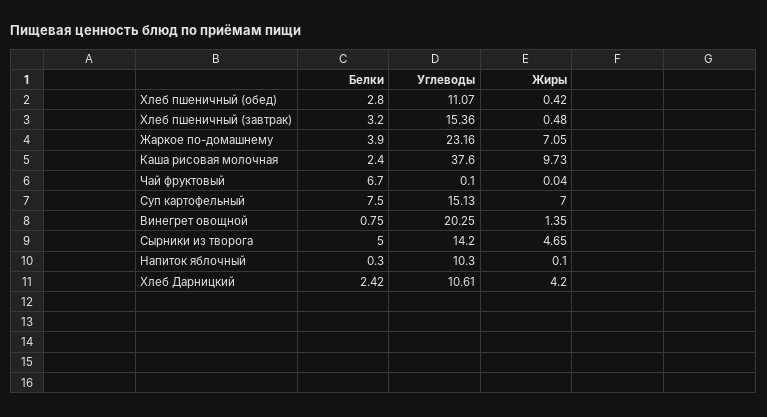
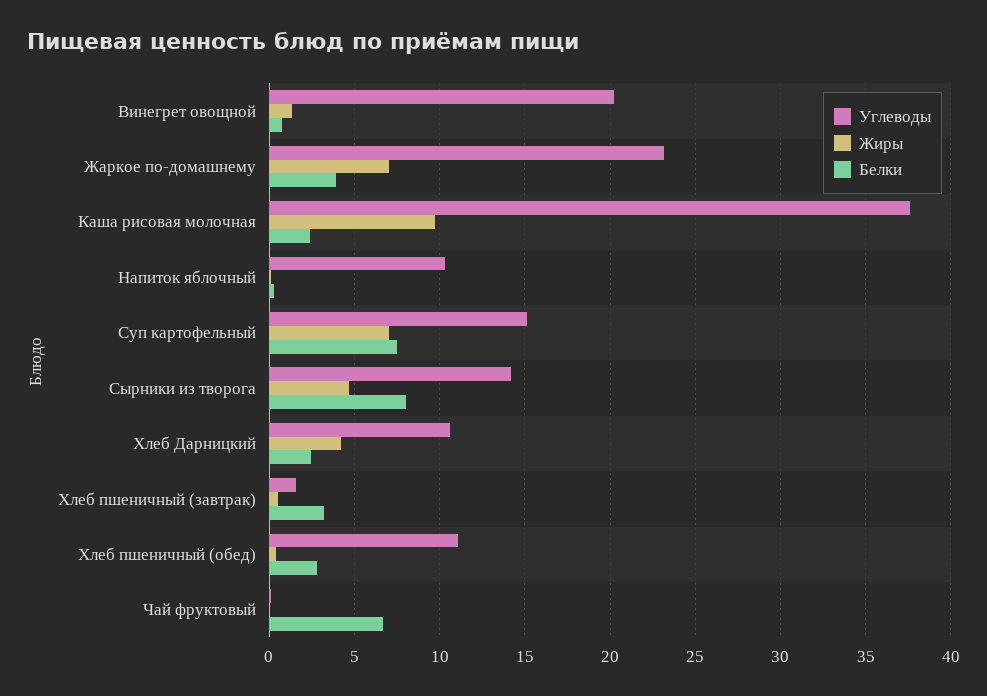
  {
    "Белки": {
      "Хлеб пшеничный (обед)": 2.8,
      "Хлеб пшеничный (завтрак)": 3.2,
      "Жаркое по-домашнему": 3.9,
      "Каша рисовая молочная": 2.4,
      "Чай фруктовый": 6.7,
      "Суп картофельный": 7.5,
      "Винегрет овощной": 0.75,
-     "Сырники из творога": 5,
+     "Сырники из творога": 8,
      "Напиток яблочный": 0.3,
      "Хлеб Дарницкий": 2.42
    },
    "Углеводы": {
      "Хлеб пшеничный (обед)": 11.07,
-     "Хлеб пшеничный (завтрак)": 15.36,
+     "Хлеб пшеничный (завтрак)": 1.5,
      "Жаркое по-домашнему": 23.16,
      "Каша рисовая молочная": 37.6,
      "Чай фруктовый": 0.1,
      "Суп картофельный": 15.13,
      "Винегрет овощной": 20.25,
      "Сырники из творога": 14.2,
      "Напиток яблочный": 10.3,
      "Хлеб Дарницкий": 10.61
    },
    "Жиры": {
      "Хлеб пшеничный (обед)": 0.42,
      "Хлеб пшеничный (завтрак)": 0.48,
      "Жаркое по-домашнему": 7.05,
      "Каша рисовая молочная": 9.73,
      "Чай фруктовый": 0.04,
      "Суп картофельный": 7,
      "Винегрет овощной": 1.35,
      "Сырники из творога": 4.65,
      "Напиток яблочный": 0.1,
      "Хлеб Дарницкий": 4.2
    }
  }

